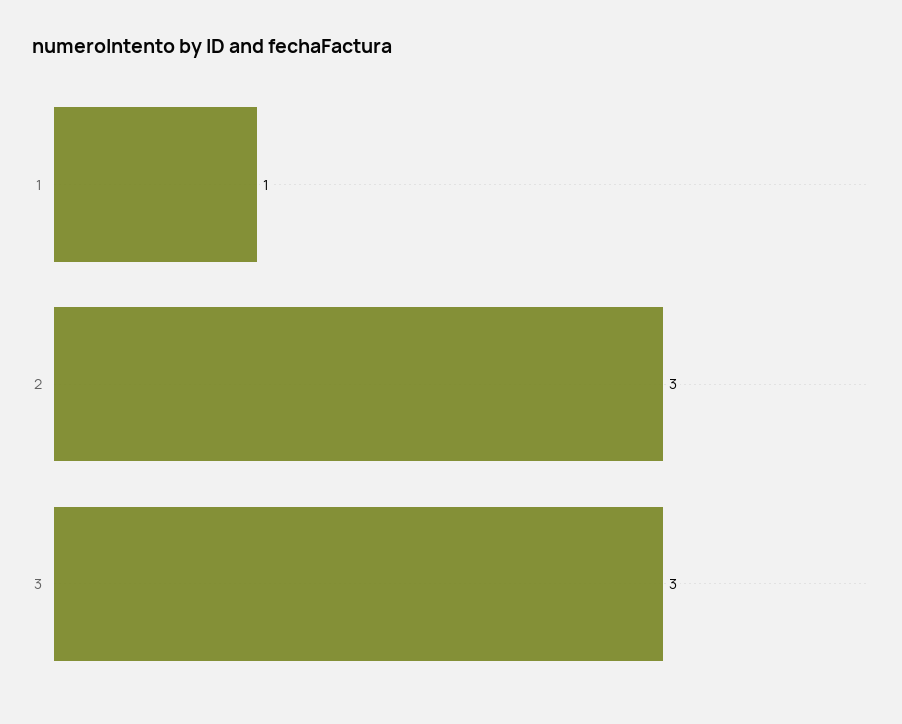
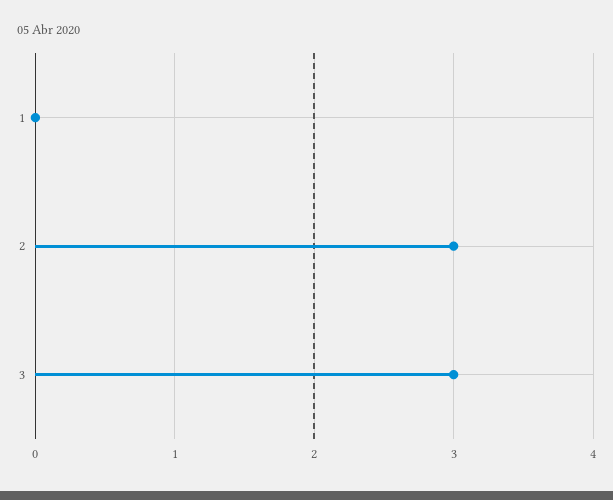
  {
-   "1": 1,
+   "1": 0,
    "2": 3,
    "3": 3
  }

